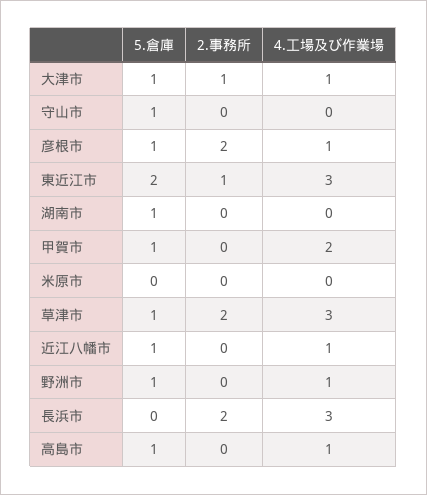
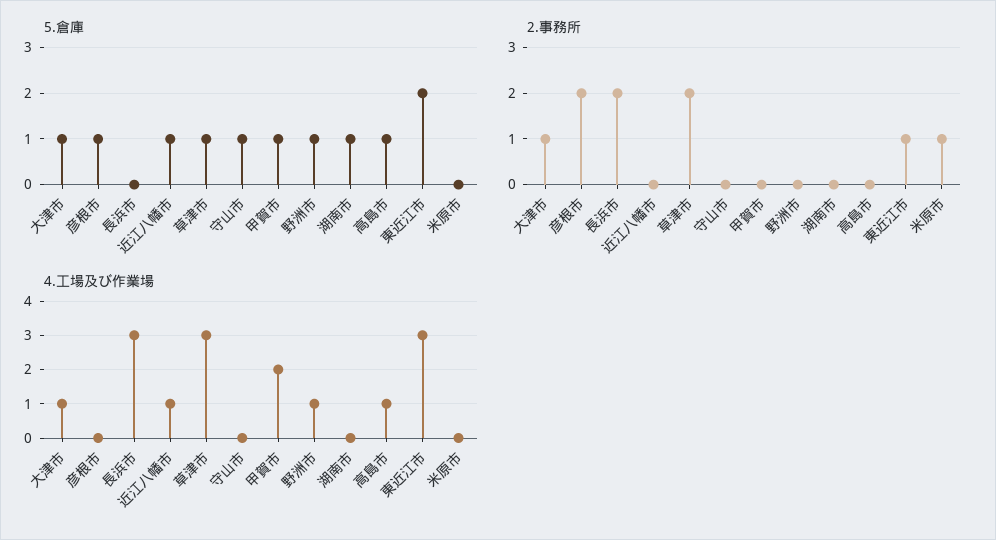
  {
    "5.倉庫": {
      "大津市": 1,
      "守山市": 1,
      "彦根市": 1,
      "東近江市": 2,
      "湖南市": 1,
      "甲賀市": 1,
      "米原市": 0,
      "草津市": 1,
      "近江八幡市": 1,
      "野洲市": 1,
      "長浜市": 0,
      "高島市": 1
    },
    "2.事務所": {
      "大津市": 1,
      "守山市": 0,
      "彦根市": 2,
      "東近江市": 1,
      "湖南市": 0,
      "甲賀市": 0,
-     "米原市": 0,
+     "米原市": 1,
      "草津市": 2,
      "近江八幡市": 0,
      "野洲市": 0,
      "長浜市": 2,
      "高島市": 0
    },
    "4.工場及び作業場": {
      "大津市": 1,
      "守山市": 0,
-     "彦根市": 1,
+     "彦根市": 0,
      "東近江市": 3,
      "湖南市": 0,
      "甲賀市": 2,
      "米原市": 0,
      "草津市": 3,
      "近江八幡市": 1,
      "野洲市": 1,
      "長浜市": 3,
      "高島市": 1
    }
  }

